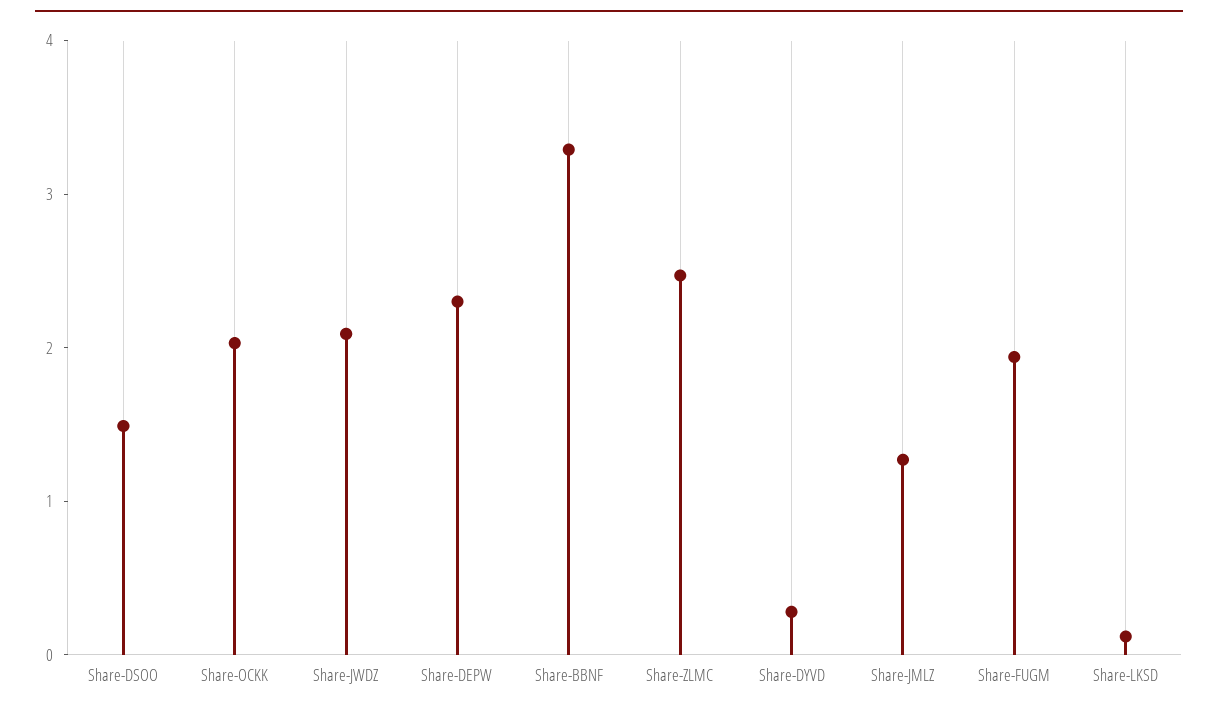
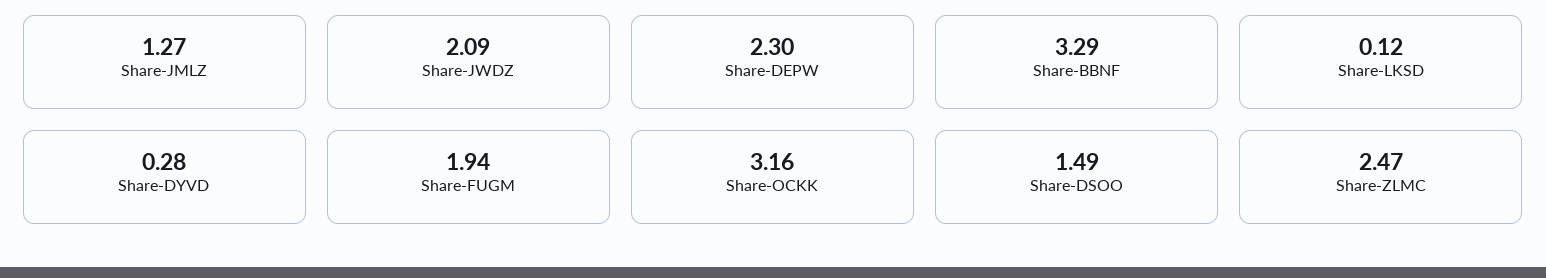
  {
    "Share-DSOO": 1.49,
-   "Share-OCKK": 2,
+   "Share-OCKK": 3.16,
    "Share-JWDZ": 2.09,
    "Share-DEPW": 2.3,
    "Share-BBNF": 3.29,
    "Share-ZLMC": 2.47,
    "Share-DYVD": 0.28,
    "Share-JMLZ": 1.27,
    "Share-FUGM": 1.94,
    "Share-LKSD": 0.12
  }

